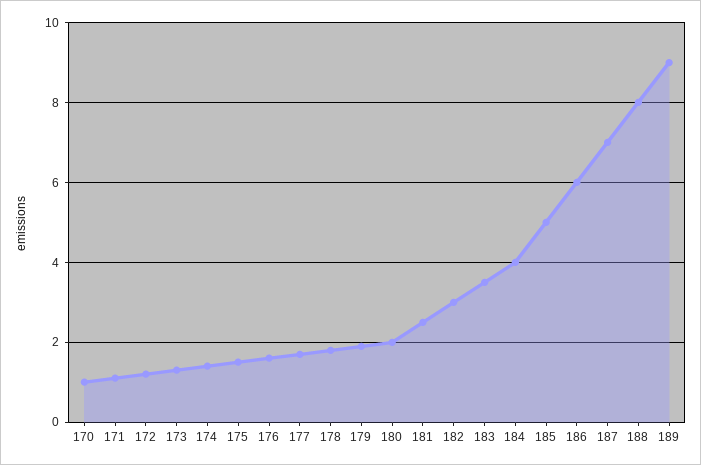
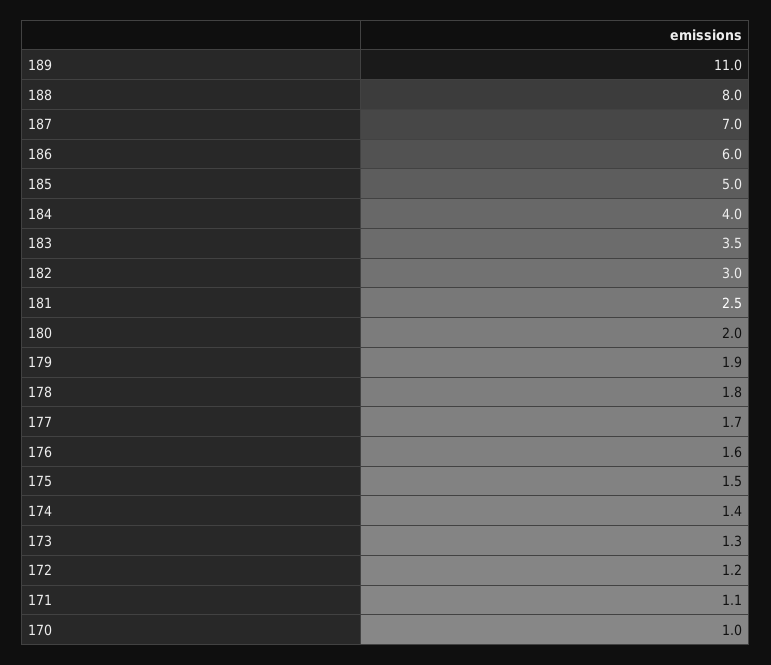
  {
    "170": 1,
    "171": 1.1,
    "172": 1.2,
    "173": 1.3,
    "174": 1.4,
    "175": 1.5,
    "176": 1.6,
    "177": 1.7,
    "178": 1.8,
    "179": 1.9,
    "180": 2,
    "181": 2.5,
    "182": 3,
    "183": 3.5,
    "184": 4,
    "185": 5,
    "186": 6,
    "187": 7,
    "188": 8,
-   "189": 9
+   "189": 11
  }

